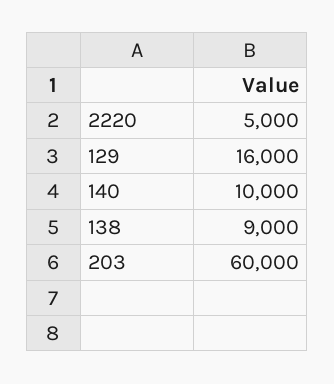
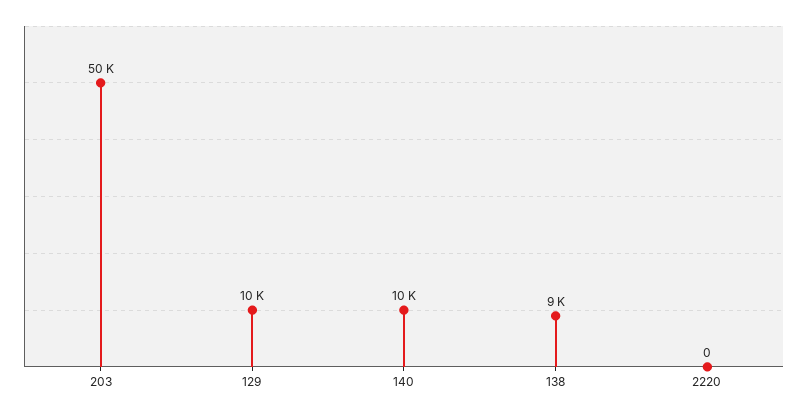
  {
-   "2220": 5000,
+   "2220": 0,
-   "129": 16000,
+   "129": 10000,
    "140": 10000,
    "138": 9000,
-   "203": 60000
+   "203": 50000
  }

